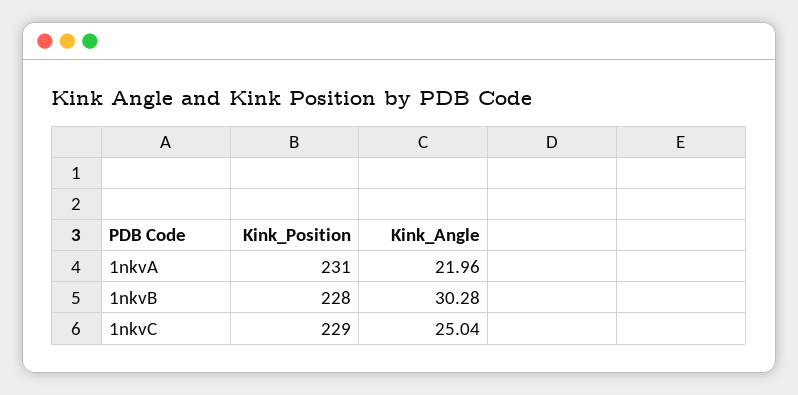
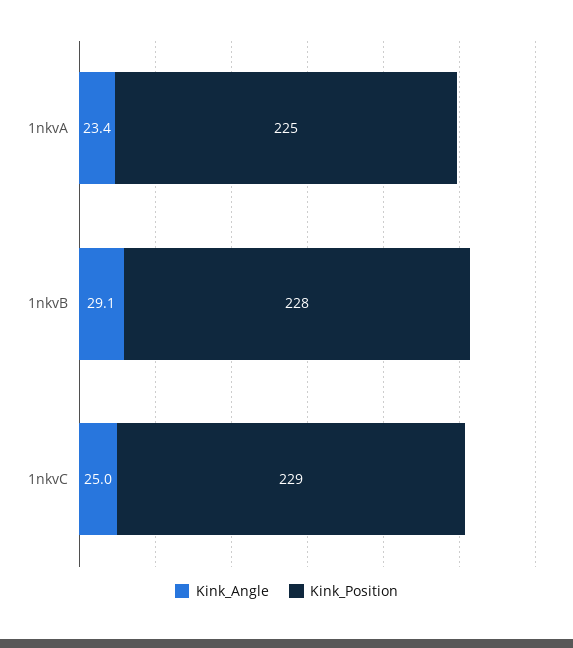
  {
    "Kink_Position": {
-     "1nkvA": 231,
+     "1nkvA": 225,
      "1nkvB": 228,
      "1nkvC": 229
    },
    "Kink_Angle": {
-     "1nkvA": 21.96,
+     "1nkvA": 23.4,
-     "1nkvB": 30.28,
+     "1nkvB": 29.1,
      "1nkvC": 25.04
    }
  }

